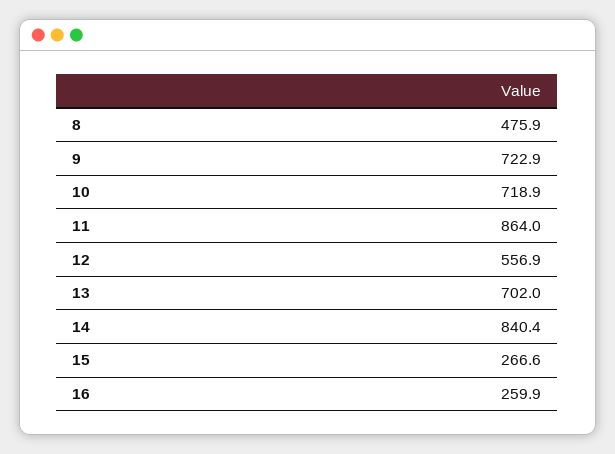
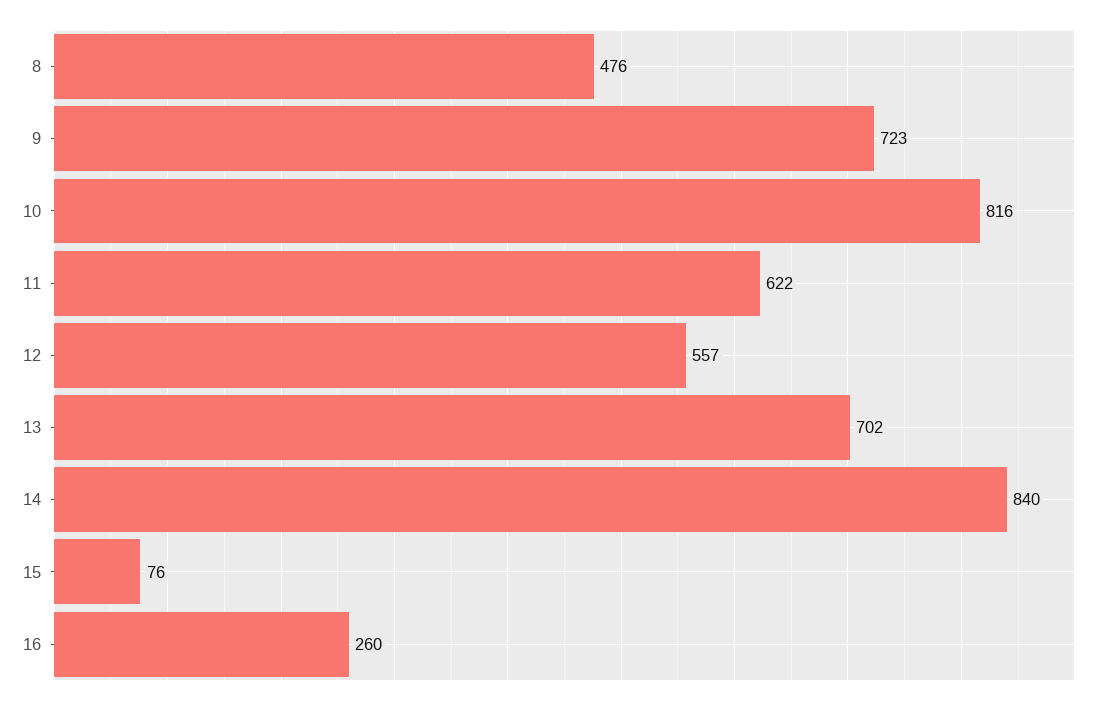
  {
    "8": 475.9,
    "9": 722.9,
-   "10": 718.9,
+   "10": 816,
-   "11": 864,
+   "11": 622,
    "12": 556.9,
    "13": 702,
    "14": 840.4,
-   "15": 266.6,
+   "15": 76,
    "16": 259.9
  }

